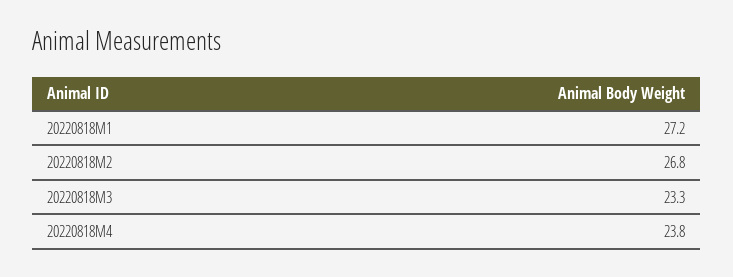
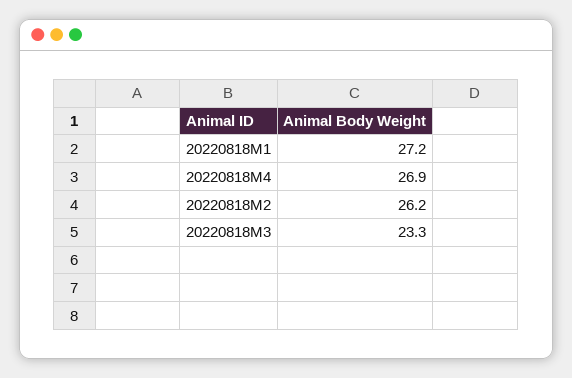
  {
    "20220818M1": 27.2,
-   "20220818M2": 26.8,
+   "20220818M2": 26.2,
    "20220818M3": 23.3,
-   "20220818M4": 23.8
+   "20220818M4": 26.9
  }

